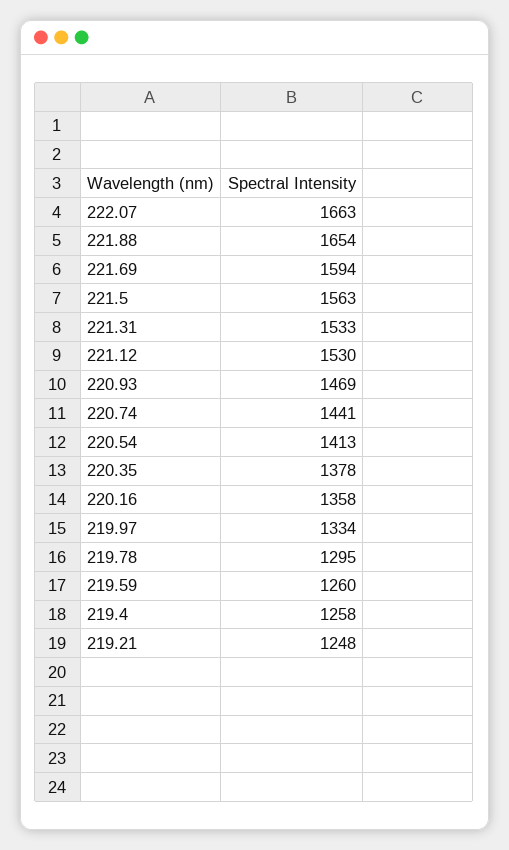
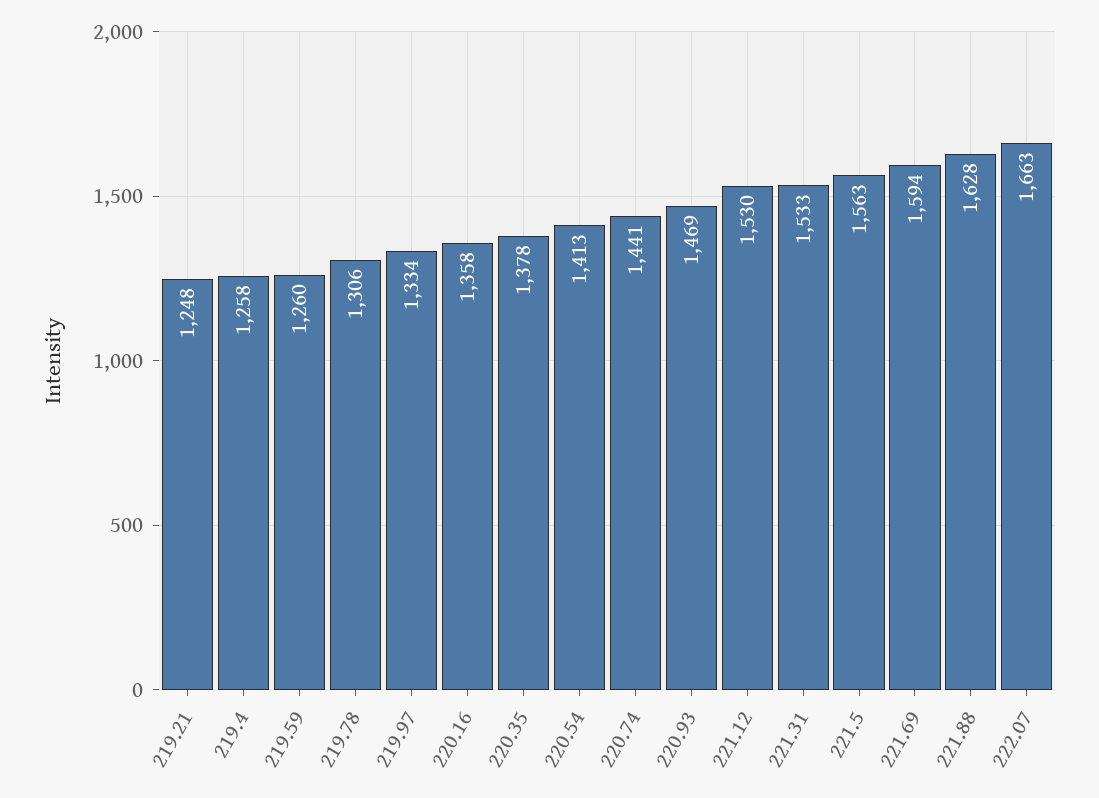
  {
    "222.07": 1663,
-   "221.88": 1654,
+   "221.88": 1628,
    "221.69": 1594,
    "221.5": 1563,
    "221.31": 1533,
    "221.12": 1530,
    "220.93": 1469,
    "220.74": 1441,
    "220.54": 1413,
    "220.35": 1378,
    "220.16": 1358,
    "219.97": 1334,
-   "219.78": 1295,
+   "219.78": 1306,
    "219.59": 1260,
    "219.4": 1258,
    "219.21": 1248
  }

